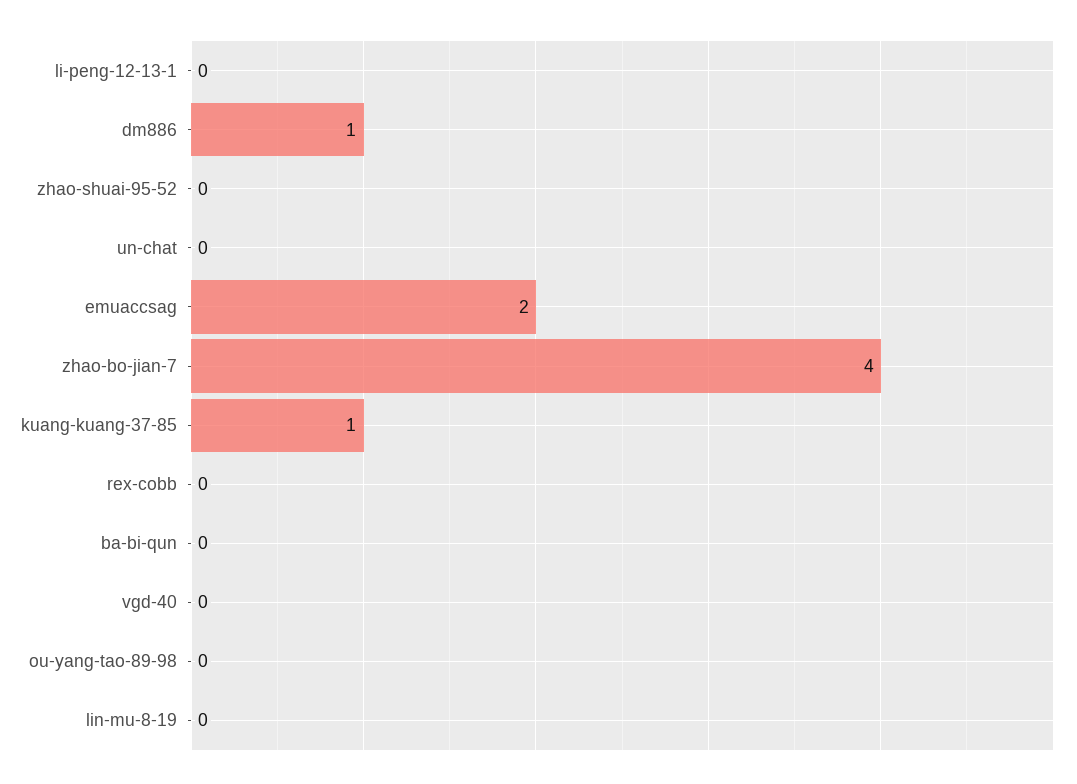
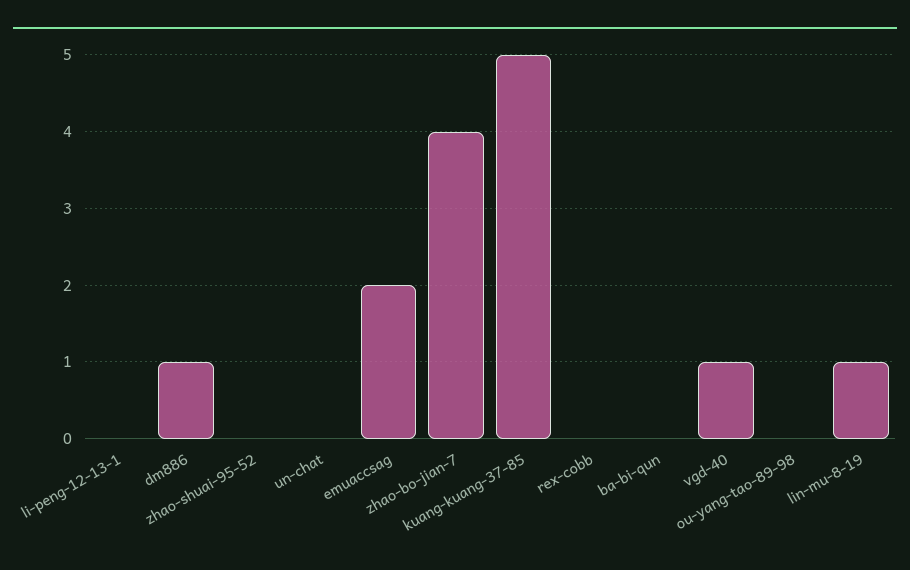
  {
    "li-peng-12-13-1": 0,
    "dm886": 1,
    "zhao-shuai-95-52": 0,
    "un-chat": 0,
    "emuaccsag": 2,
    "zhao-bo-jian-7": 4,
-   "kuang-kuang-37-85": 1,
+   "kuang-kuang-37-85": 5,
    "rex-cobb": 0,
    "ba-bi-qun": 0,
-   "vgd-40": 0,
+   "vgd-40": 1,
    "ou-yang-tao-89-98": 0,
-   "lin-mu-8-19": 0
+   "lin-mu-8-19": 1
  }

